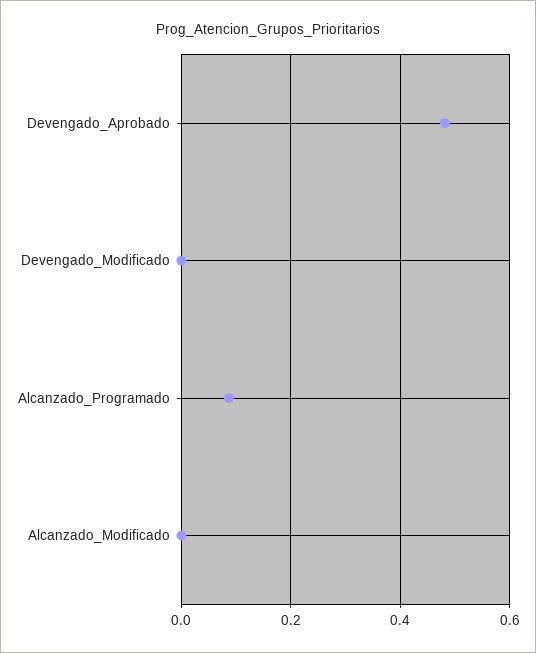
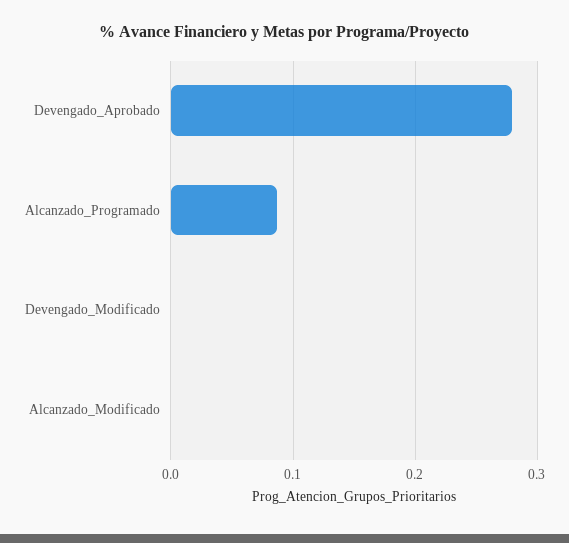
  {
-   "Devengado_Aprobado": 0.48,
+   "Devengado_Aprobado": 0.28,
    "Devengado_Modificado": 0,
    "Alcanzado_Programado": 0.09,
    "Alcanzado_Modificado": 0
  }

